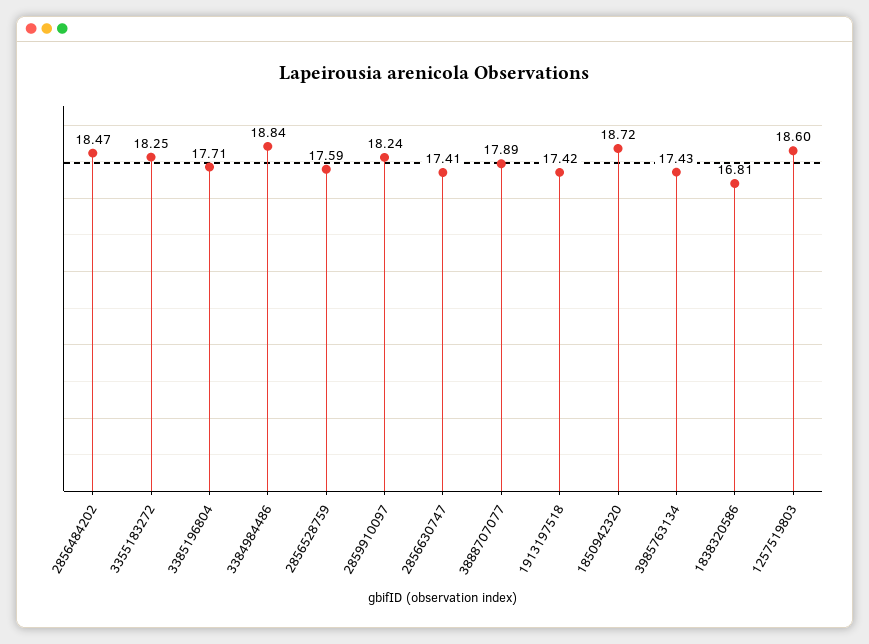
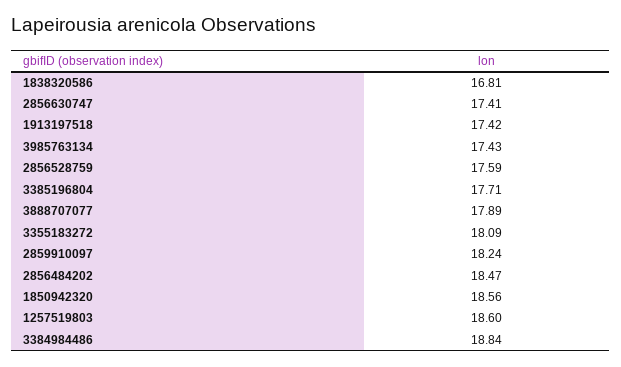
  {
    "2856484202": 18.47,
-   "3355183272": 18.25,
+   "3355183272": 18.09,
    "3385196804": 17.71,
    "3384984486": 18.84,
    "2856528759": 17.59,
    "2859910097": 18.24,
    "2856630747": 17.41,
    "3888707077": 17.89,
    "1913197518": 17.42,
-   "1850942320": 18.72,
+   "1850942320": 18.56,
    "3985763134": 17.43,
    "1838320586": 16.81,
    "1257519803": 18.6
  }

